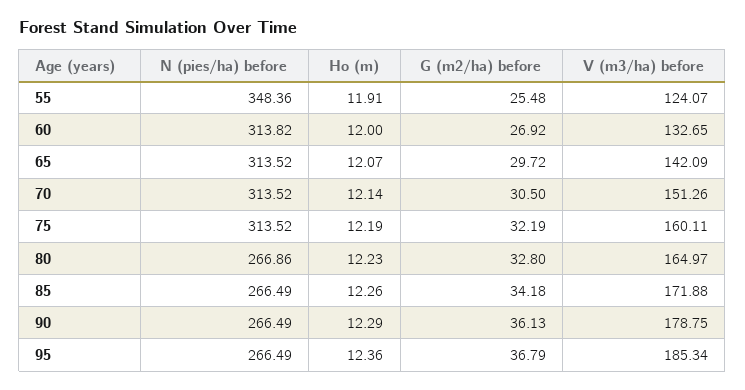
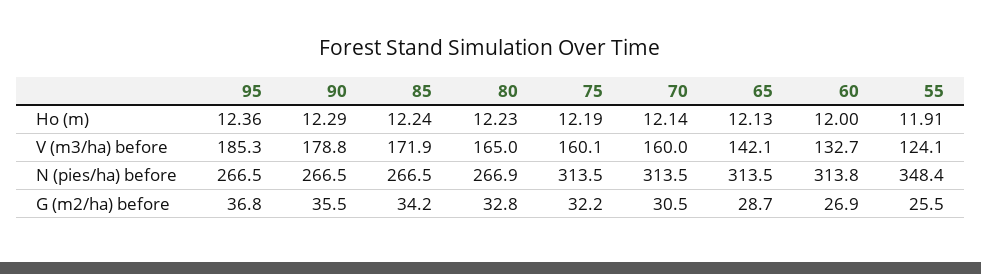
  {
    "N (pies/ha) before": {
      "55": 348.36,
      "60": 313.82,
      "65": 313.52,
      "70": 313.52,
      "75": 313.52,
      "80": 266.86,
      "85": 266.49,
      "90": 266.49,
      "95": 266.49
    },
    "Ho (m)": {
      "55": 11.91,
      "60": 12,
-     "65": 12.07,
+     "65": 12.13,
      "70": 12.14,
      "75": 12.19,
      "80": 12.23,
-     "85": 12.26,
+     "85": 12.24,
      "90": 12.29,
      "95": 12.36
    },
    "G (m2/ha) before": {
      "55": 25.48,
      "60": 26.92,
-     "65": 29.72,
+     "65": 28.7,
      "70": 30.5,
      "75": 32.19,
      "80": 32.8,
      "85": 34.18,
-     "90": 36.13,
+     "90": 35.5,
      "95": 36.79
    },
    "V (m3/ha) before": {
      "55": 124.07,
      "60": 132.65,
      "65": 142.09,
-     "70": 151.26,
+     "70": 160,
      "75": 160.11,
      "80": 164.97,
      "85": 171.88,
      "90": 178.75,
      "95": 185.34
    }
  }

